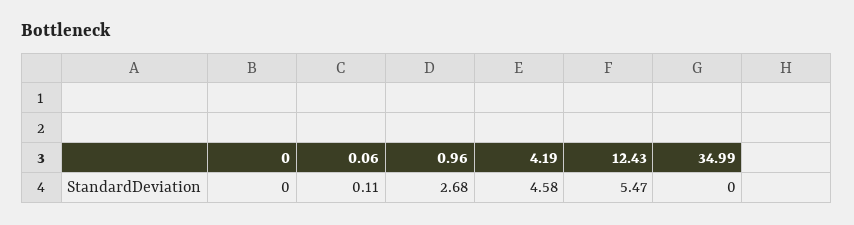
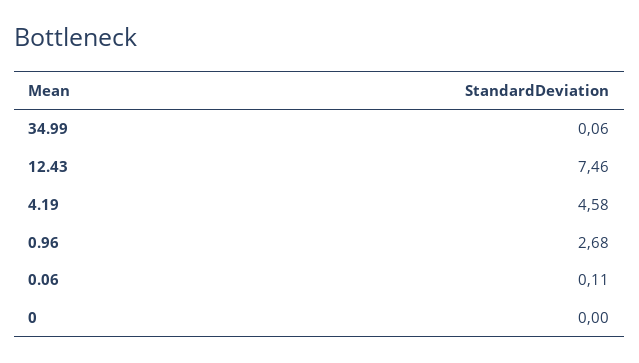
  {
    "0": 0,
    "0.06": 0.11,
    "0.96": 2.68,
    "4.19": 4.58,
-   "12.43": 5.47,
+   "12.43": 7.46,
-   "34.99": 0
+   "34.99": 0.06
  }

